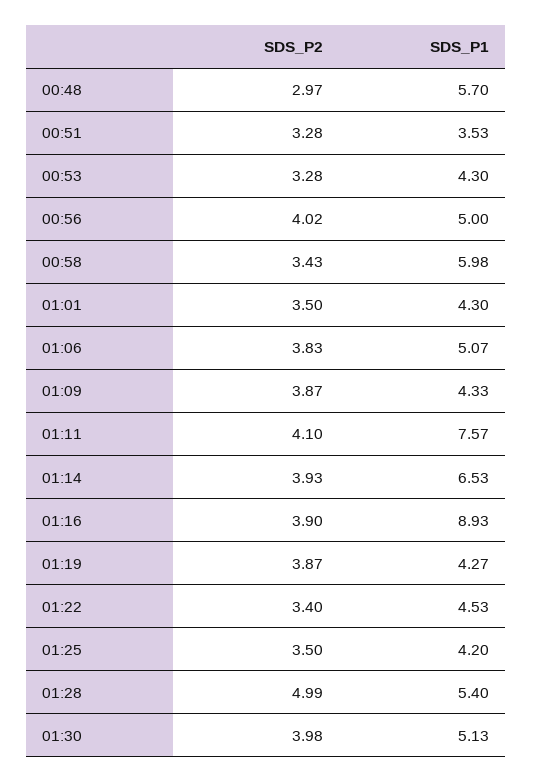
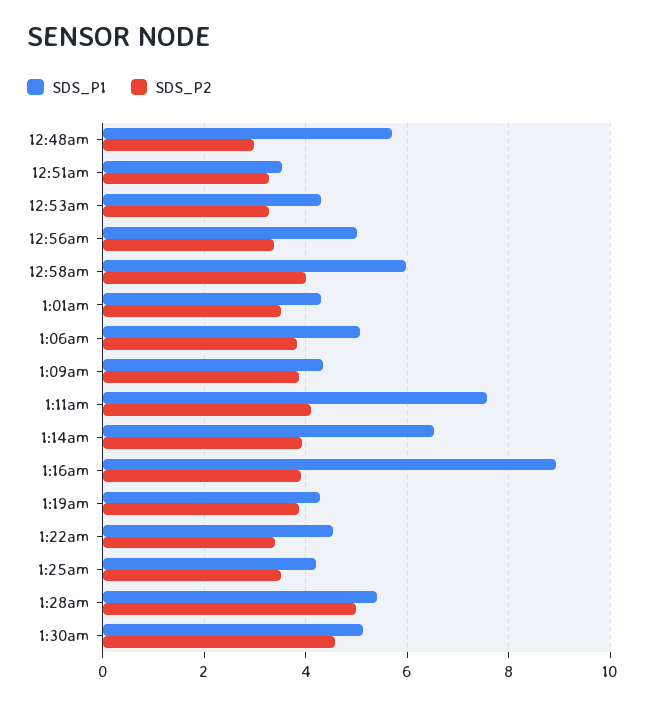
  {
    "SDS_P2": {
      "00:48": 2.97,
      "00:51": 3.28,
      "00:53": 3.28,
-     "00:56": 4.02,
+     "00:56": 3.4,
-     "00:58": 3.43,
+     "00:58": 4,
      "01:01": 3.5,
      "01:06": 3.83,
      "01:09": 3.87,
      "01:11": 4.1,
      "01:14": 3.93,
      "01:16": 3.9,
      "01:19": 3.87,
      "01:22": 3.4,
      "01:25": 3.5,
      "01:28": 4.99,
-     "01:30": 3.98
+     "01:30": 4.6
    },
    "SDS_P1": {
      "00:48": 5.7,
      "00:51": 3.53,
      "00:53": 4.3,
      "00:56": 5,
      "00:58": 5.98,
      "01:01": 4.3,
      "01:06": 5.07,
      "01:09": 4.33,
      "01:11": 7.57,
      "01:14": 6.53,
      "01:16": 8.93,
      "01:19": 4.27,
      "01:22": 4.53,
      "01:25": 4.2,
      "01:28": 5.4,
      "01:30": 5.13
    }
  }

